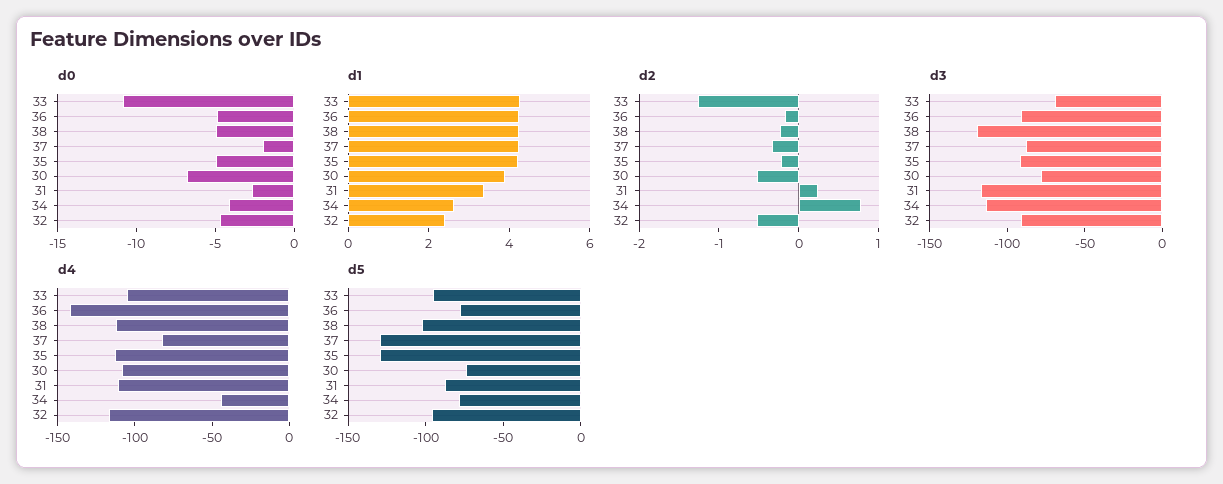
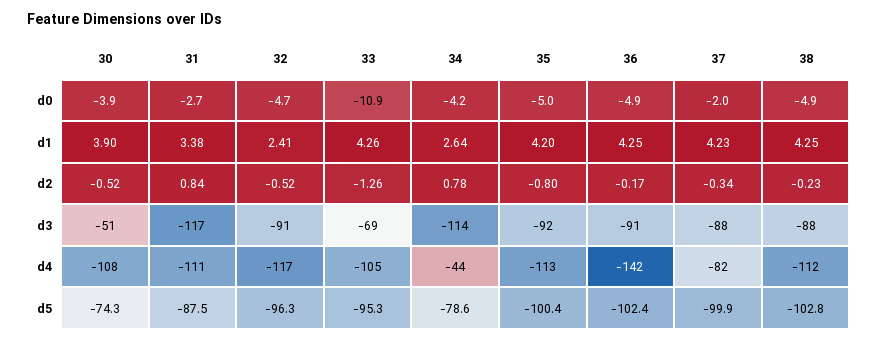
  {
    "d0": {
      "33": -10.9,
      "36": -4.9,
      "38": -4.9,
      "37": -2,
      "35": -5,
-     "30": -7,
+     "30": -3.9,
      "31": -2.7,
      "34": -4.2,
      "32": -4.7
    },
    "d1": {
      "33": 4.26,
      "36": 4.25,
      "38": 4.25,
      "37": 4.23,
      "35": 4.2,
      "30": 3.9,
      "31": 3.38,
      "34": 2.64,
      "32": 2.41
    },
    "d2": {
      "33": -1.26,
      "36": -0.17,
      "38": -0.23,
      "37": -0.34,
-     "35": -0.2,
+     "35": -0.8,
      "30": -0.52,
-     "31": 0.2,
+     "31": 0.84,
      "34": 0.78,
      "32": -0.52
    },
    "d3": {
      "33": -69,
      "36": -91,
-     "38": -120,
+     "38": -88,
      "37": -88,
      "35": -92,
-     "30": -80,
+     "30": -51,
      "31": -117,
      "34": -114,
      "32": -91
    },
    "d4": {
      "33": -105,
      "36": -142,
      "38": -112,
      "37": -82,
      "35": -113,
      "30": -108,
      "31": -111,
      "34": -44,
      "32": -117
    },
    "d5": {
      "33": -95.3,
-     "36": -80,
+     "36": -102.4,
      "38": -102.8,
-     "37": -130,
+     "37": -99.9,
-     "35": -130,
+     "35": -100.4,
      "30": -74.3,
      "31": -87.5,
      "34": -78.6,
      "32": -96.3
    }
  }

